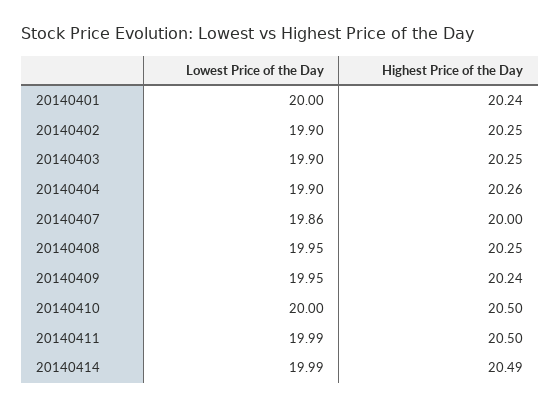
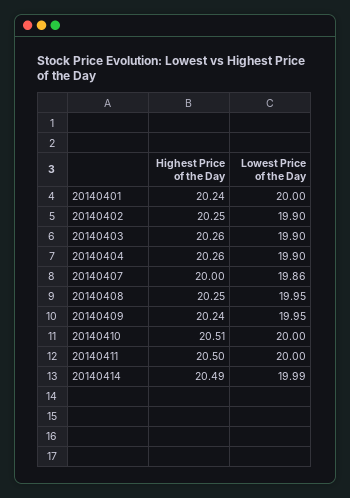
  {
    "Lowest Price of the Day": {
      "20140401": 20,
      "20140402": 19.9,
      "20140403": 19.9,
      "20140404": 19.9,
      "20140407": 19.86,
      "20140408": 19.95,
      "20140409": 19.95,
      "20140410": 20,
-     "20140411": 19.99,
+     "20140411": 20,
      "20140414": 19.99
    },
    "Highest Price of the Day": {
      "20140401": 20.24,
      "20140402": 20.25,
-     "20140403": 20.25,
+     "20140403": 20.26,
      "20140404": 20.26,
      "20140407": 20,
      "20140408": 20.25,
      "20140409": 20.24,
-     "20140410": 20.5,
+     "20140410": 20.51,
      "20140411": 20.5,
      "20140414": 20.49
    }
  }

